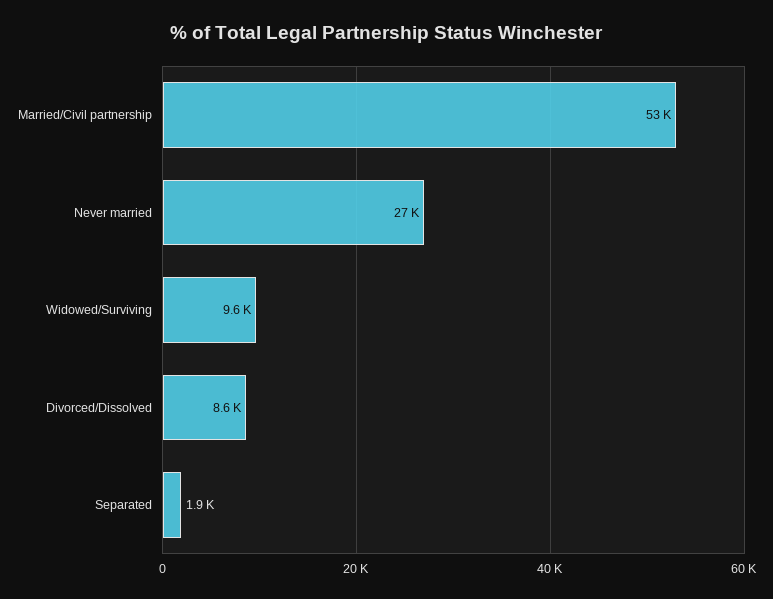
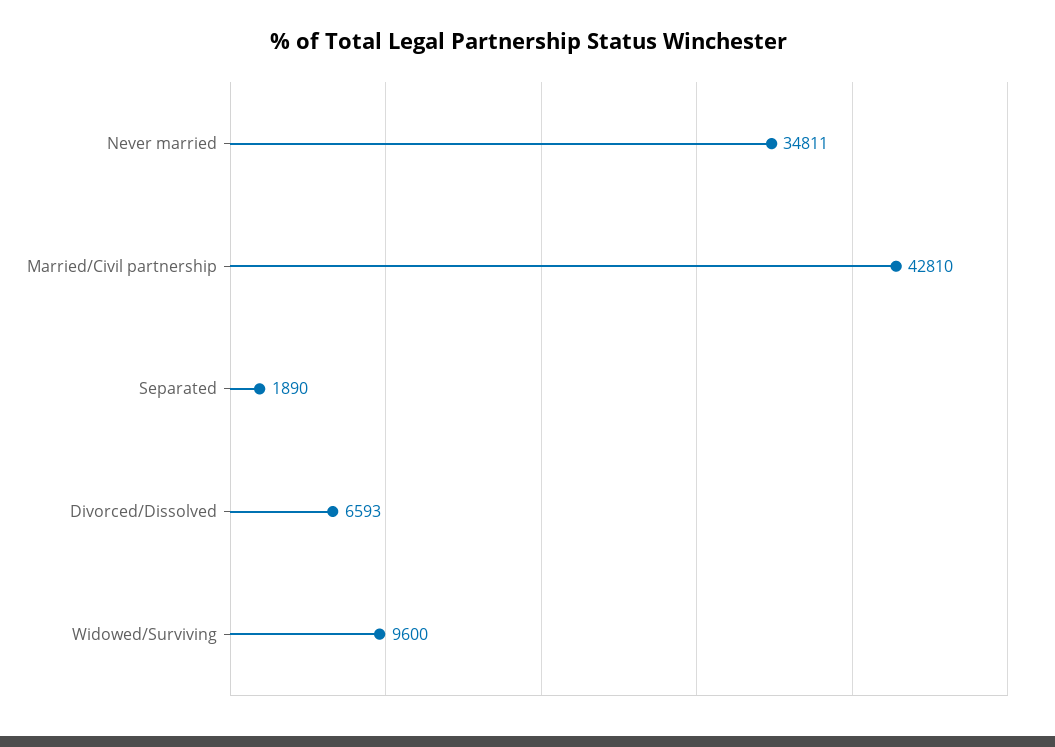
  {
-   "Married/Civil partnership": 53000,
+   "Married/Civil partnership": 42810,
-   "Never married": 27000,
+   "Never married": 34811,
    "Widowed/Surviving": 9600,
-   "Divorced/Dissolved": 8600,
+   "Divorced/Dissolved": 6593,
    "Separated": 1890
  }

